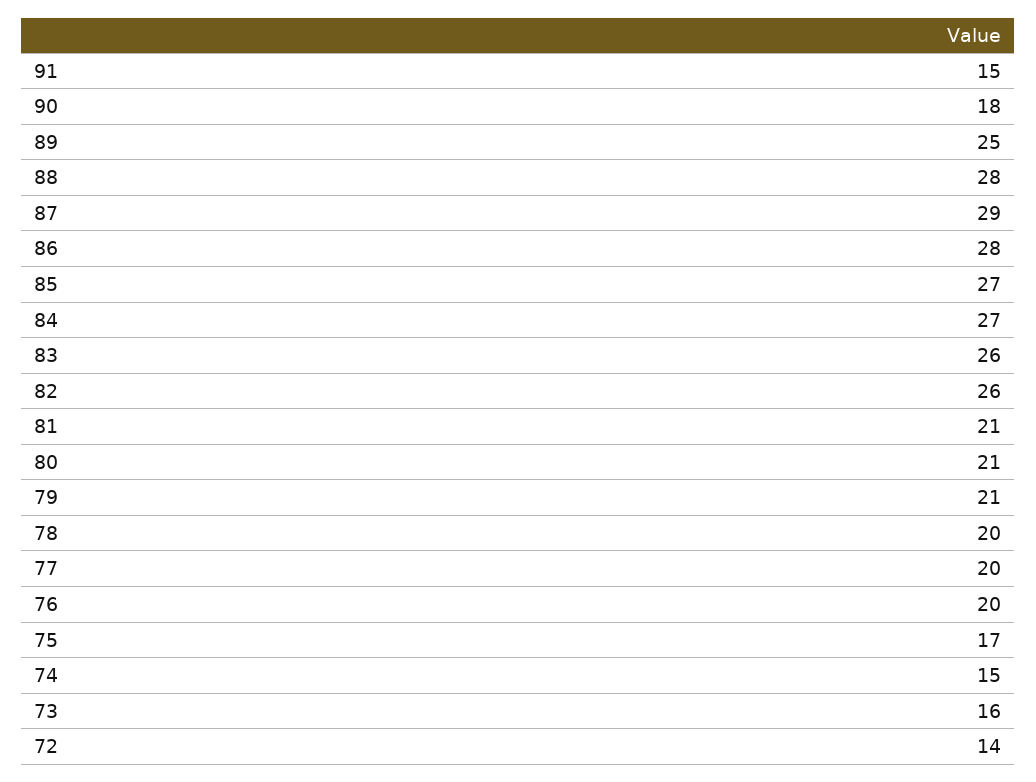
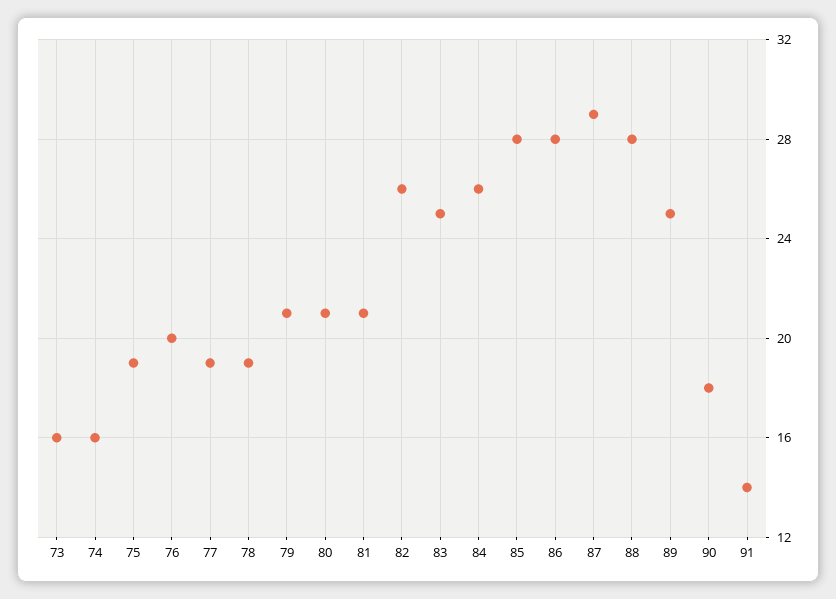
  {
-   "91": 15,
+   "91": 14,
    "90": 18,
    "89": 25,
    "88": 28,
    "87": 29,
    "86": 28,
-   "85": 27,
+   "85": 28,
-   "84": 27,
+   "84": 26,
-   "83": 26,
+   "83": 25,
    "82": 26,
    "81": 21,
    "80": 21,
    "79": 21,
-   "78": 20,
+   "78": 19,
-   "77": 20,
+   "77": 19,
    "76": 20,
-   "75": 17,
+   "75": 19,
-   "74": 15,
+   "74": 16,
-   "73": 16,
+   "73": 16
-   "72": 14
  }

